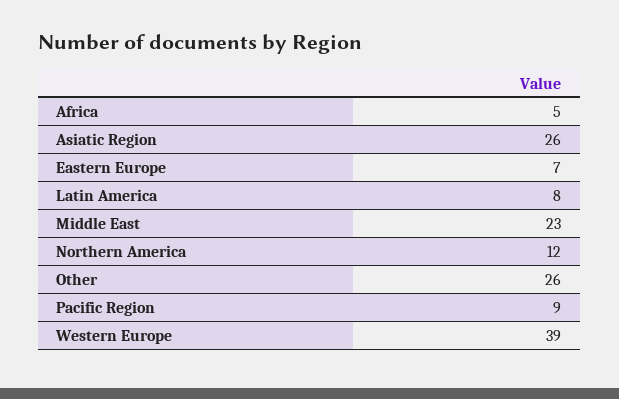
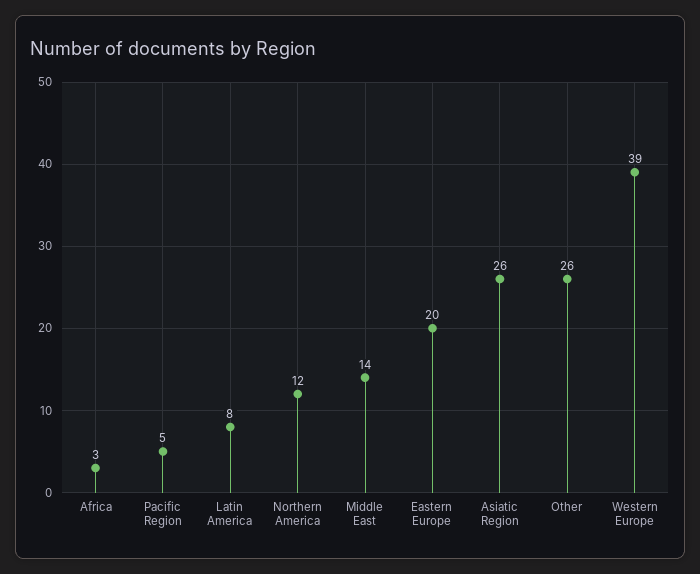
  {
-   "Africa": 5,
+   "Africa": 3,
    "Asiatic Region": 26,
-   "Eastern Europe": 7,
+   "Eastern Europe": 20,
    "Latin America": 8,
-   "Middle East": 23,
+   "Middle East": 14,
    "Northern America": 12,
    "Other": 26,
-   "Pacific Region": 9,
+   "Pacific Region": 5,
    "Western Europe": 39
  }

